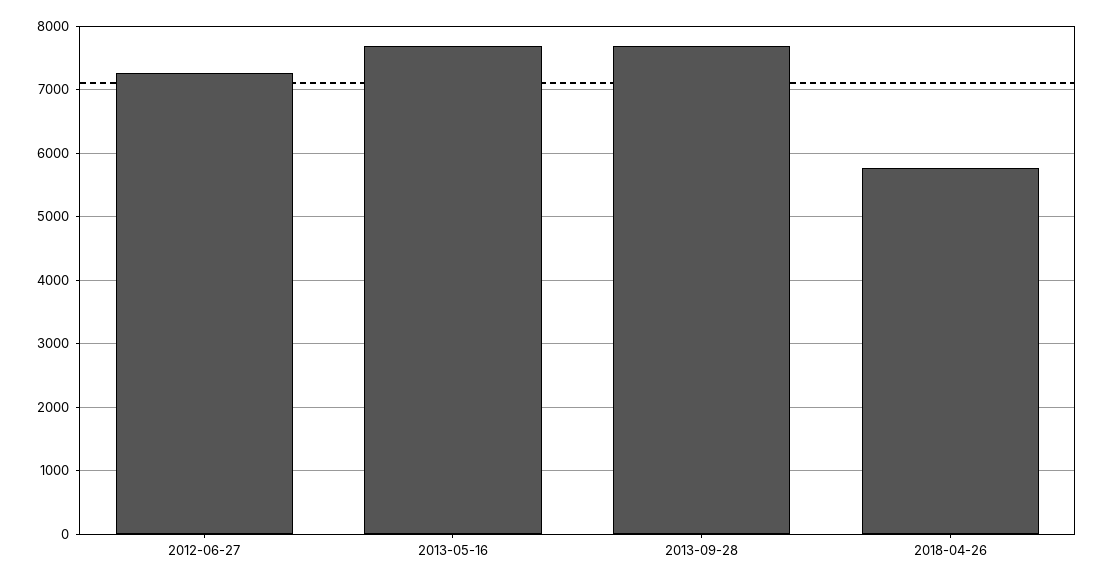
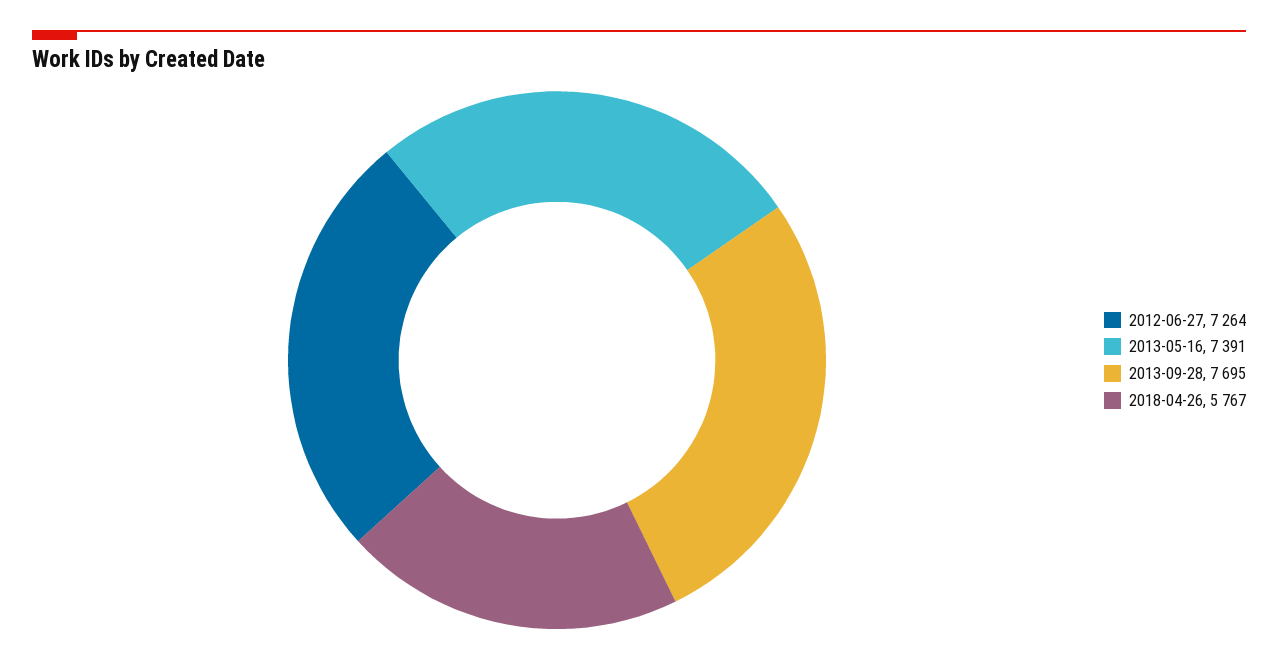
  {
    "2012-06-27": 7264,
-   "2013-05-16": 7700,
+   "2013-05-16": 7391,
    "2013-09-28": 7695,
    "2018-04-26": 5767
  }

